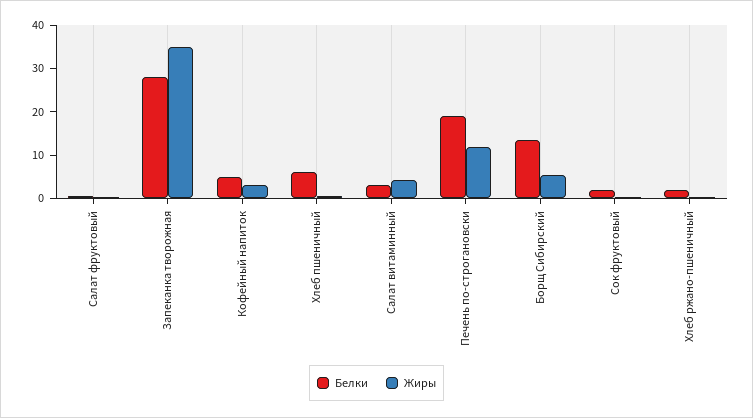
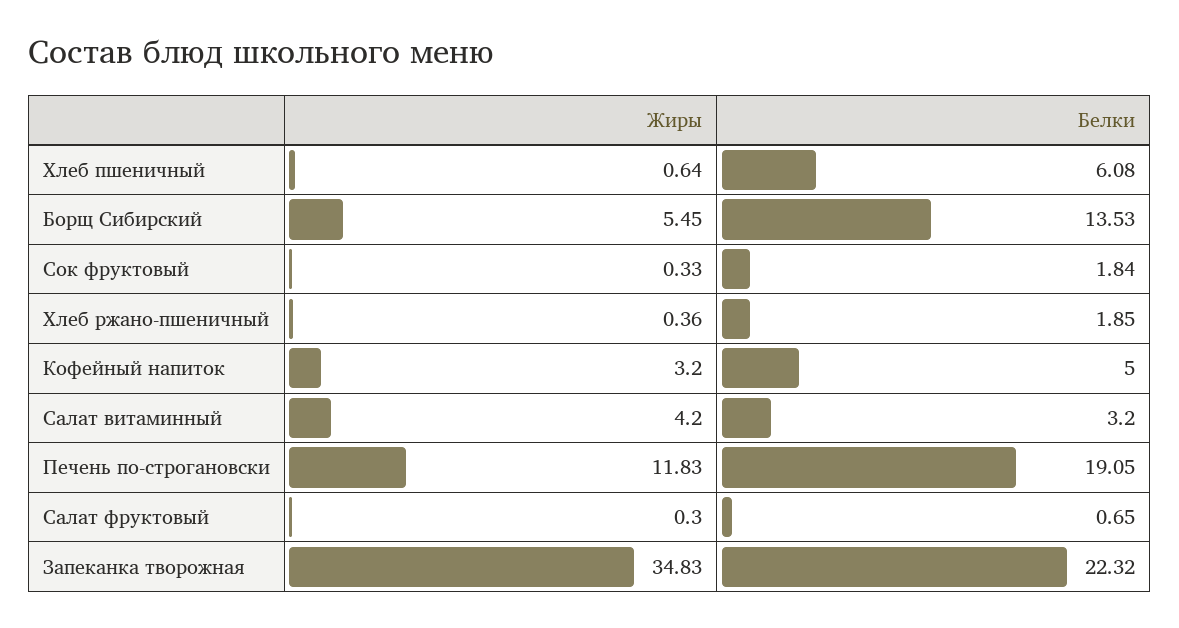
  {
    "Белки": {
      "Салат фруктовый": 0.65,
-     "Запеканка творожная": 28,
+     "Запеканка творожная": 22.32,
      "Кофейный напиток": 5,
      "Хлеб пшеничный": 6.08,
      "Салат витаминный": 3.2,
      "Печень по-строгановски": 19.05,
      "Борщ Сибирский": 13.53,
      "Сок фруктовый": 1.84,
      "Хлеб ржано-пшеничный": 1.85
    },
    "Жиры": {
      "Салат фруктовый": 0.3,
      "Запеканка творожная": 34.83,
      "Кофейный напиток": 3.2,
      "Хлеб пшеничный": 0.64,
      "Салат витаминный": 4.2,
      "Печень по-строгановски": 11.83,
      "Борщ Сибирский": 5.45,
      "Сок фруктовый": 0.33,
      "Хлеб ржано-пшеничный": 0.36
    }
  }

